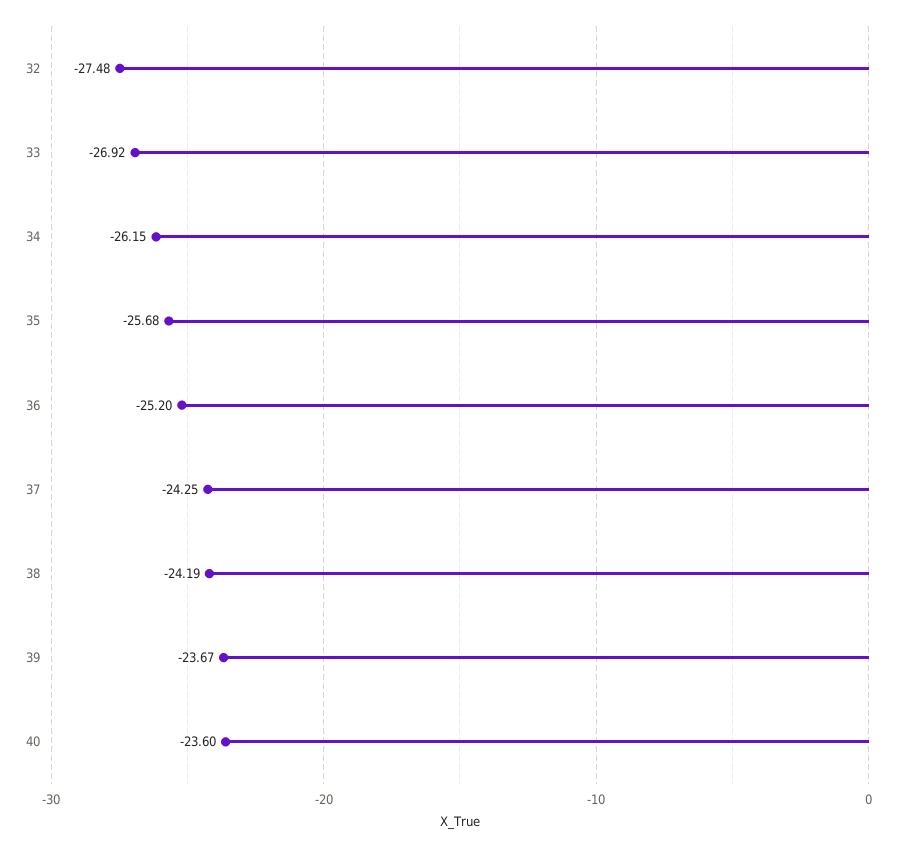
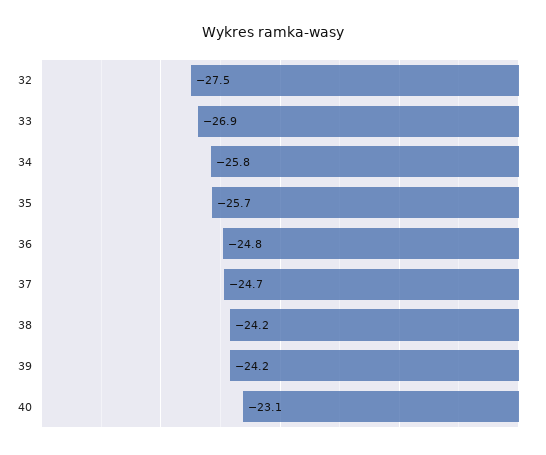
  {
    "32": -27.48,
    "33": -26.92,
-   "34": -26.15,
+   "34": -25.8,
    "35": -25.68,
-   "36": -25.2,
+   "36": -24.8,
-   "37": -24.25,
+   "37": -24.7,
    "38": -24.19,
-   "39": -23.67,
+   "39": -24.2,
-   "40": -23.6
+   "40": -23.1
  }

